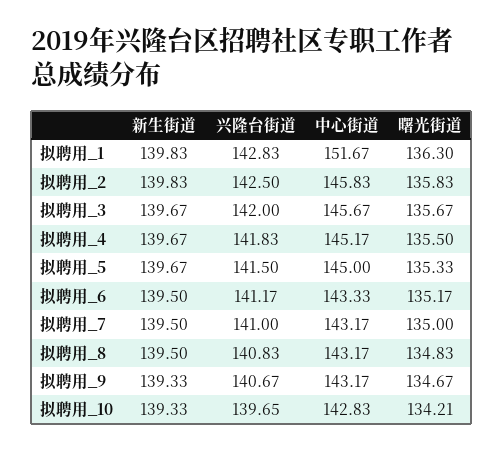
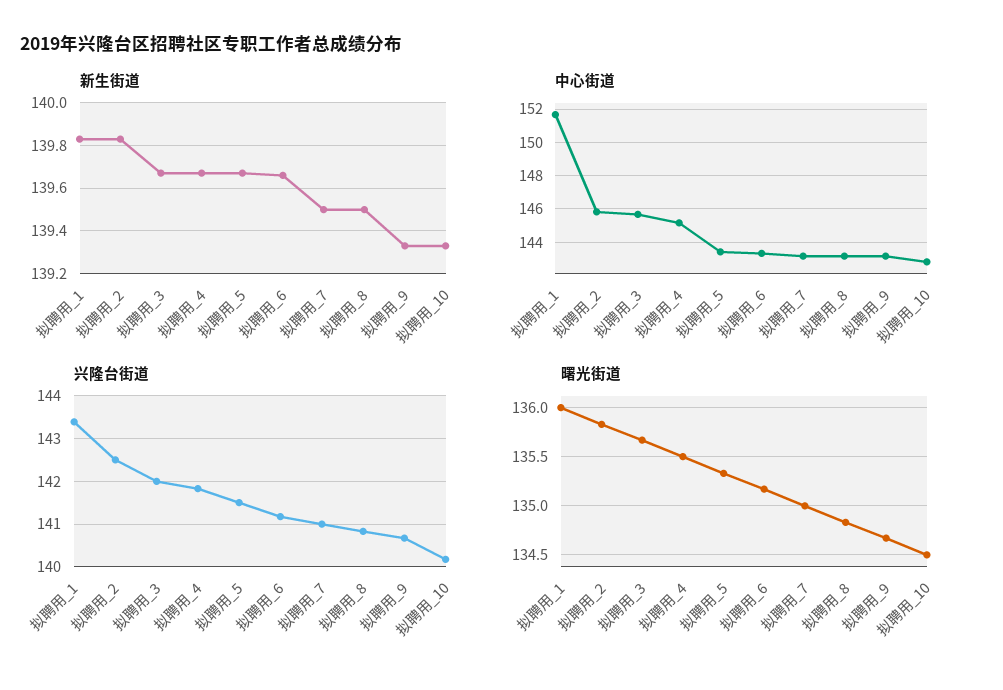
  {
    "新生街道": {
      "拟聘用_1": 139.83,
      "拟聘用_2": 139.83,
      "拟聘用_3": 139.67,
      "拟聘用_4": 139.67,
      "拟聘用_5": 139.67,
-     "拟聘用_6": 139.5,
+     "拟聘用_6": 139.65,
      "拟聘用_7": 139.5,
      "拟聘用_8": 139.5,
      "拟聘用_9": 139.33,
      "拟聘用_10": 139.33
    },
    "兴隆台街道": {
-     "拟聘用_1": 142.83,
+     "拟聘用_1": 143.4,
      "拟聘用_2": 142.5,
      "拟聘用_3": 142,
      "拟聘用_4": 141.83,
      "拟聘用_5": 141.5,
      "拟聘用_6": 141.17,
      "拟聘用_7": 141,
      "拟聘用_8": 140.83,
      "拟聘用_9": 140.67,
-     "拟聘用_10": 139.65
+     "拟聘用_10": 140.2
    },
    "中心街道": {
      "拟聘用_1": 151.67,
      "拟聘用_2": 145.83,
      "拟聘用_3": 145.67,
      "拟聘用_4": 145.17,
-     "拟聘用_5": 145,
+     "拟聘用_5": 143.5,
      "拟聘用_6": 143.33,
      "拟聘用_7": 143.17,
      "拟聘用_8": 143.17,
      "拟聘用_9": 143.17,
      "拟聘用_10": 142.83
    },
    "曙光街道": {
-     "拟聘用_1": 136.3,
+     "拟聘用_1": 136,
      "拟聘用_2": 135.83,
      "拟聘用_3": 135.67,
      "拟聘用_4": 135.5,
      "拟聘用_5": 135.33,
      "拟聘用_6": 135.17,
      "拟聘用_7": 135,
      "拟聘用_8": 134.83,
      "拟聘用_9": 134.67,
-     "拟聘用_10": 134.21
+     "拟聘用_10": 134.5
    }
  }

